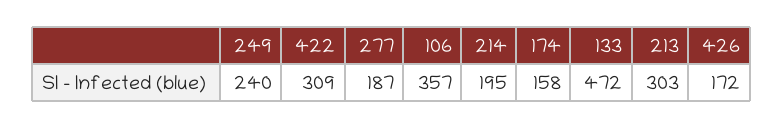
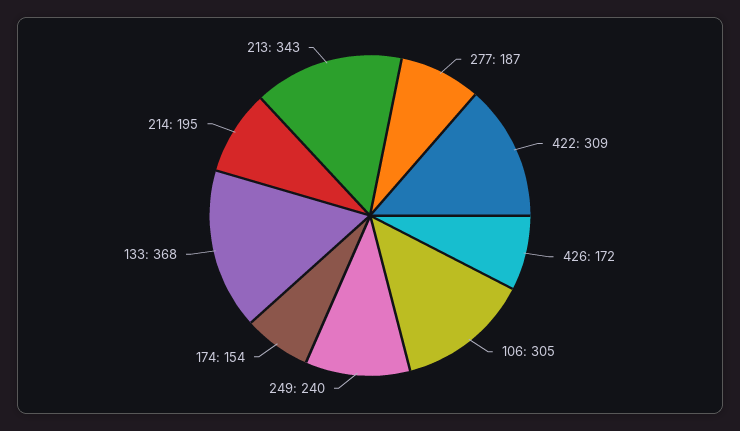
  {
    "249": 240,
    "422": 309,
    "277": 187,
-   "106": 357,
+   "106": 305,
    "214": 195,
-   "174": 158,
+   "174": 154,
-   "133": 472,
+   "133": 368,
-   "213": 303,
+   "213": 343,
    "426": 172
  }

